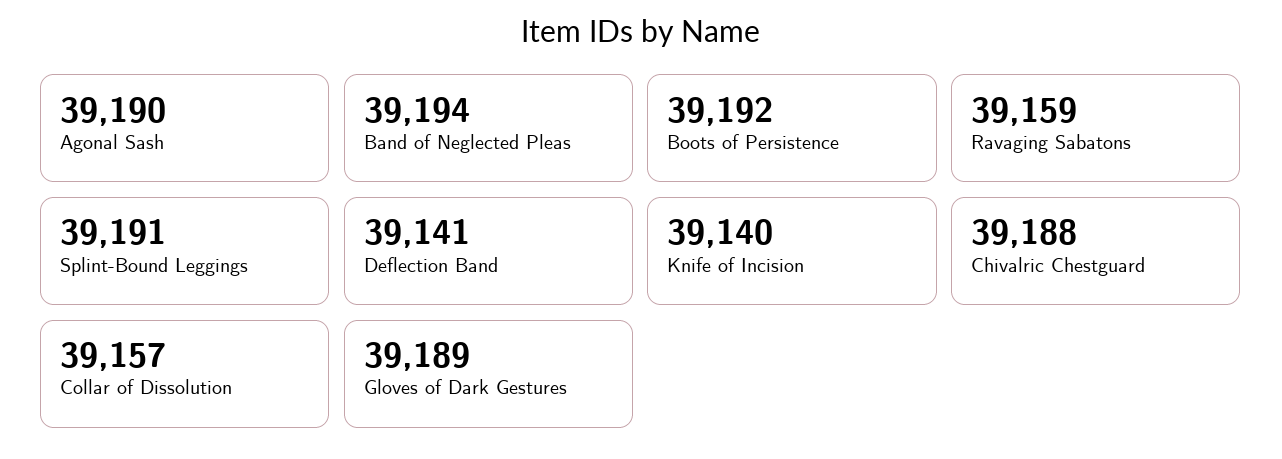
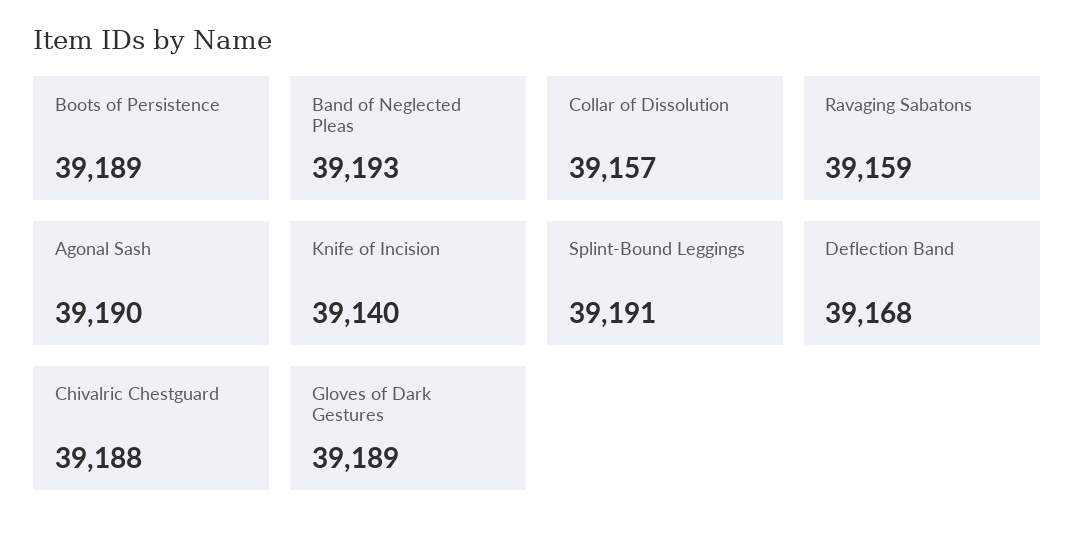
  {
    "Agonal Sash": 39190,
-   "Band of Neglected Pleas": 39194,
+   "Band of Neglected Pleas": 39193,
-   "Boots of Persistence": 39192,
+   "Boots of Persistence": 39189,
    "Ravaging Sabatons": 39159,
    "Splint-Bound Leggings": 39191,
-   "Deflection Band": 39141,
+   "Deflection Band": 39168,
    "Knife of Incision": 39140,
    "Chivalric Chestguard": 39188,
    "Collar of Dissolution": 39157,
    "Gloves of Dark Gestures": 39189
  }

